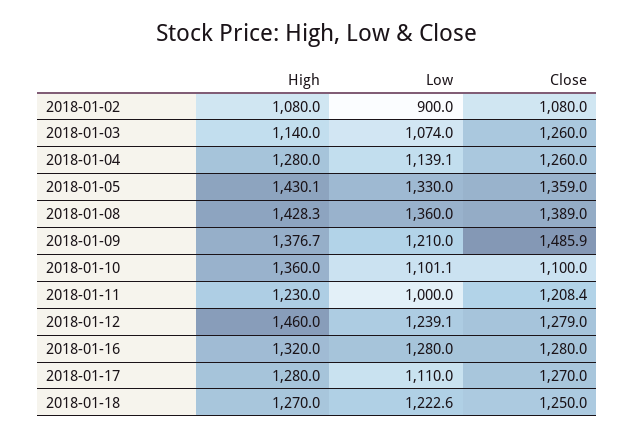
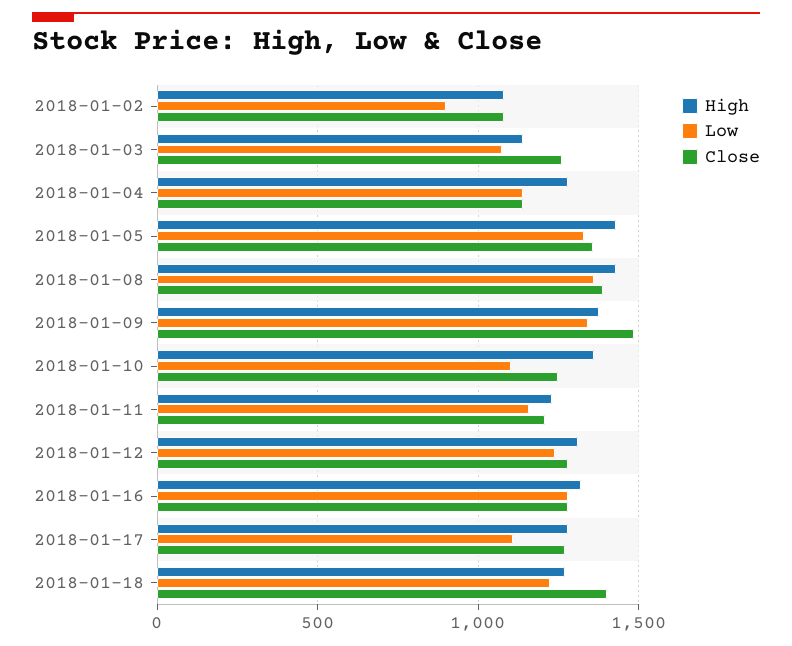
  {
    "High": {
      "2018-01-02": 1080,
      "2018-01-03": 1140,
      "2018-01-04": 1280,
      "2018-01-05": 1430.1,
      "2018-01-08": 1428.3,
      "2018-01-09": 1376.7,
      "2018-01-10": 1360,
      "2018-01-11": 1230,
-     "2018-01-12": 1460,
+     "2018-01-12": 1300,
      "2018-01-16": 1320,
      "2018-01-17": 1280,
      "2018-01-18": 1270
    },
    "Low": {
      "2018-01-02": 900,
      "2018-01-03": 1074,
      "2018-01-04": 1139.1,
      "2018-01-05": 1330,
      "2018-01-08": 1360,
-     "2018-01-09": 1210,
+     "2018-01-09": 1350,
      "2018-01-10": 1101.1,
-     "2018-01-11": 1000,
+     "2018-01-11": 1150,
      "2018-01-12": 1239.1,
      "2018-01-16": 1280,
      "2018-01-17": 1110,
      "2018-01-18": 1222.6
    },
    "Close": {
      "2018-01-02": 1080,
      "2018-01-03": 1260,
-     "2018-01-04": 1260,
+     "2018-01-04": 1150,
      "2018-01-05": 1359,
      "2018-01-08": 1389,
      "2018-01-09": 1485.9,
-     "2018-01-10": 1100,
+     "2018-01-10": 1250,
      "2018-01-11": 1208.4,
      "2018-01-12": 1279,
      "2018-01-16": 1280,
      "2018-01-17": 1270,
-     "2018-01-18": 1250
+     "2018-01-18": 1400
    }
  }

